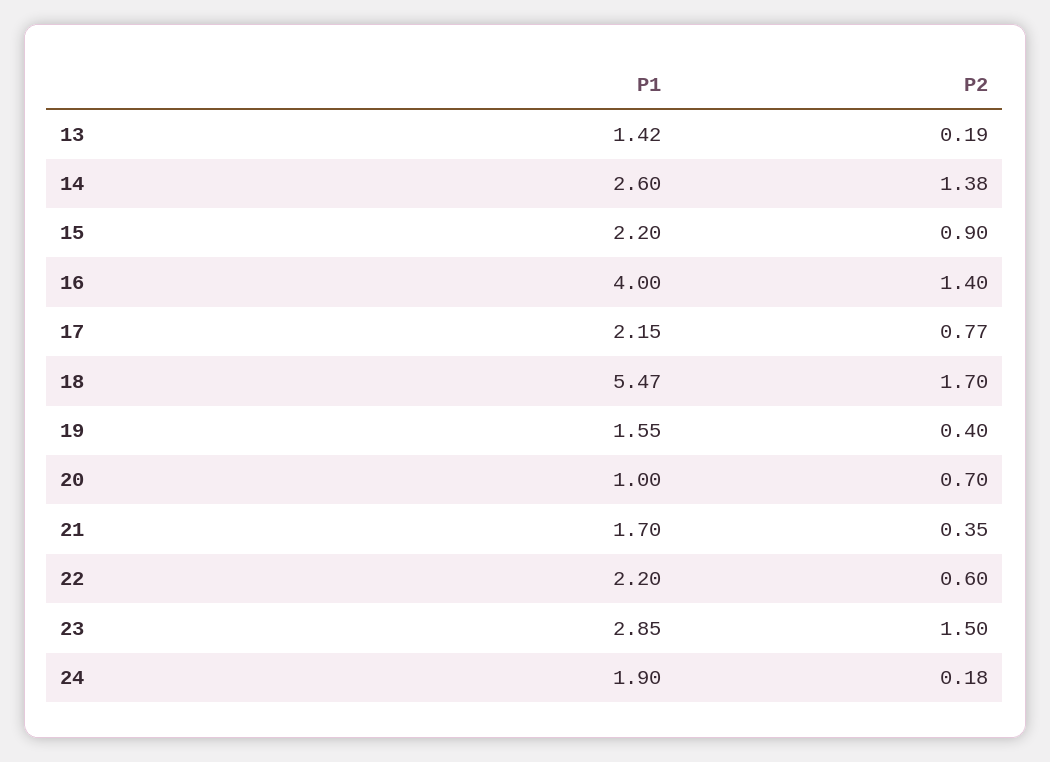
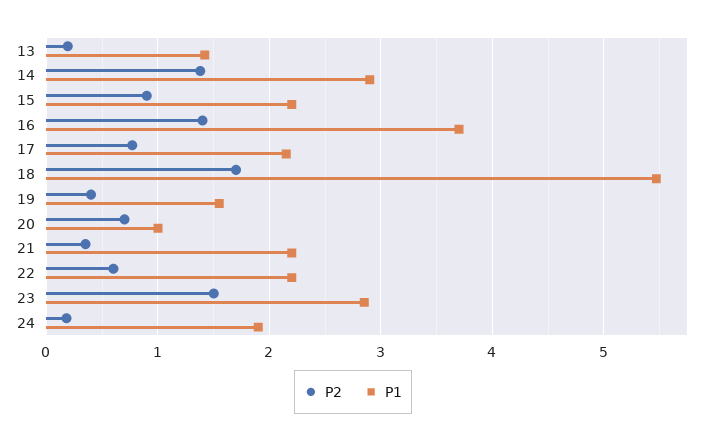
  {
    "P1": {
      "13": 1.42,
-     "14": 2.6,
+     "14": 2.9,
      "15": 2.2,
-     "16": 4,
+     "16": 3.7,
      "17": 2.15,
      "18": 5.47,
      "19": 1.55,
      "20": 1,
-     "21": 1.7,
+     "21": 2.2,
      "22": 2.2,
      "23": 2.85,
      "24": 1.9
    },
    "P2": {
      "13": 0.19,
      "14": 1.38,
      "15": 0.9,
      "16": 1.4,
      "17": 0.77,
      "18": 1.7,
      "19": 0.4,
      "20": 0.7,
      "21": 0.35,
      "22": 0.6,
      "23": 1.5,
      "24": 0.18
    }
  }

